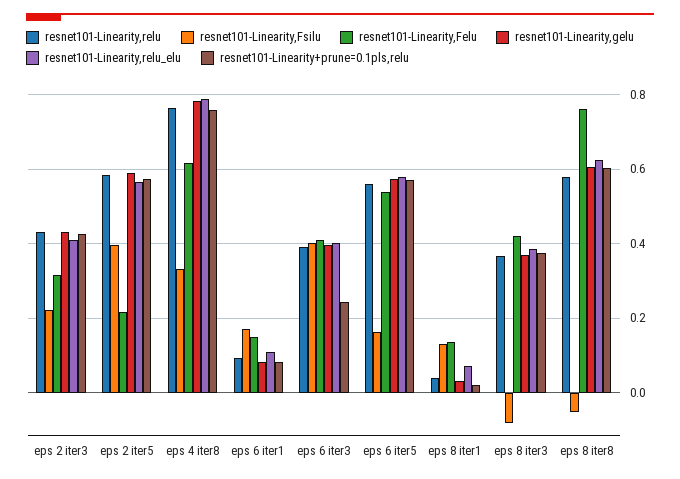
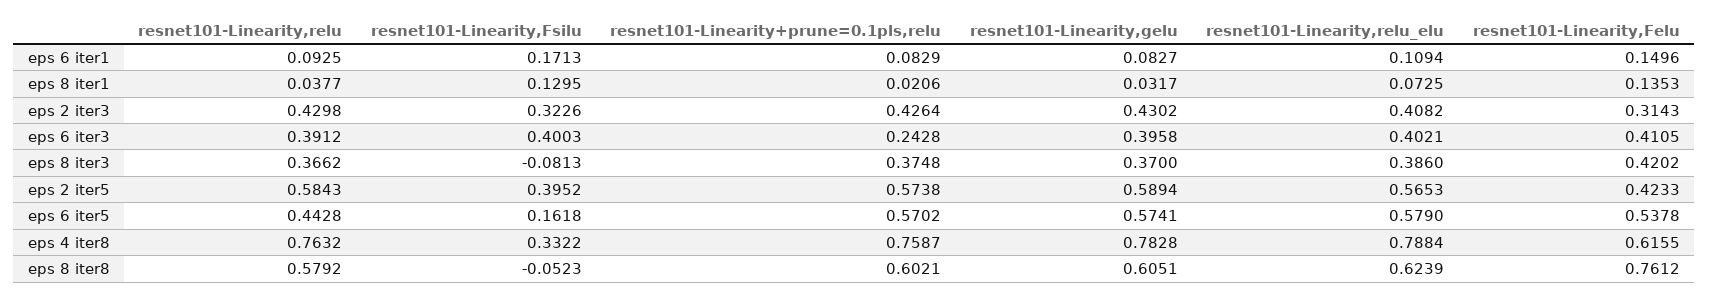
  {
    "resnet101-Linearity,relu": {
      "eps 2 iter3": 0.4298,
      "eps 2 iter5": 0.5843,
      "eps 4 iter8": 0.7632,
      "eps 6 iter1": 0.0925,
      "eps 6 iter3": 0.3912,
-     "eps 6 iter5": 0.56,
+     "eps 6 iter5": 0.4428,
      "eps 8 iter1": 0.0377,
      "eps 8 iter3": 0.3662,
      "eps 8 iter8": 0.5792
    },
    "resnet101-Linearity,Fsilu": {
-     "eps 2 iter3": 0.22,
+     "eps 2 iter3": 0.3226,
      "eps 2 iter5": 0.3952,
      "eps 4 iter8": 0.3322,
      "eps 6 iter1": 0.1713,
      "eps 6 iter3": 0.4003,
      "eps 6 iter5": 0.1618,
      "eps 8 iter1": 0.1295,
      "eps 8 iter3": -0.0813,
      "eps 8 iter8": -0.0523
    },
    "resnet101-Linearity,Felu": {
      "eps 2 iter3": 0.3143,
-     "eps 2 iter5": 0.22,
+     "eps 2 iter5": 0.4233,
      "eps 4 iter8": 0.6155,
      "eps 6 iter1": 0.1496,
      "eps 6 iter3": 0.4105,
      "eps 6 iter5": 0.5378,
      "eps 8 iter1": 0.1353,
      "eps 8 iter3": 0.4202,
      "eps 8 iter8": 0.7612
    },
    "resnet101-Linearity,gelu": {
      "eps 2 iter3": 0.4302,
      "eps 2 iter5": 0.5894,
      "eps 4 iter8": 0.7828,
      "eps 6 iter1": 0.0827,
      "eps 6 iter3": 0.3958,
      "eps 6 iter5": 0.5741,
      "eps 8 iter1": 0.0317,
      "eps 8 iter3": 0.37,
      "eps 8 iter8": 0.6051
    },
    "resnet101-Linearity,relu_elu": {
      "eps 2 iter3": 0.4082,
      "eps 2 iter5": 0.5653,
      "eps 4 iter8": 0.7884,
      "eps 6 iter1": 0.1094,
      "eps 6 iter3": 0.4021,
      "eps 6 iter5": 0.579,
      "eps 8 iter1": 0.0725,
      "eps 8 iter3": 0.386,
      "eps 8 iter8": 0.6239
    },
    "resnet101-Linearity+prune=0.1pls,relu": {
      "eps 2 iter3": 0.4264,
      "eps 2 iter5": 0.5738,
      "eps 4 iter8": 0.7587,
      "eps 6 iter1": 0.0829,
      "eps 6 iter3": 0.2428,
      "eps 6 iter5": 0.5702,
      "eps 8 iter1": 0.0206,
      "eps 8 iter3": 0.3748,
      "eps 8 iter8": 0.6021
    }
  }

